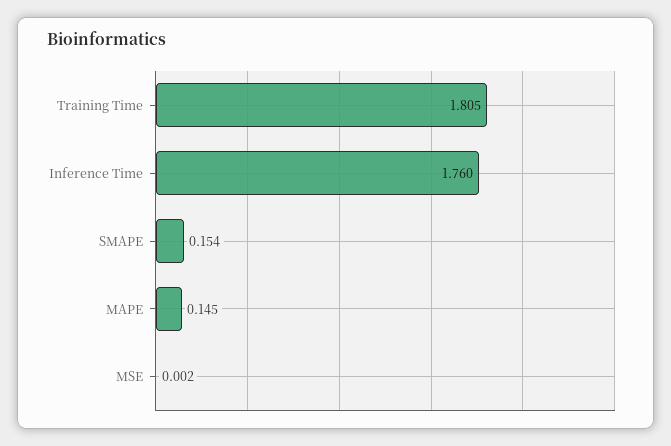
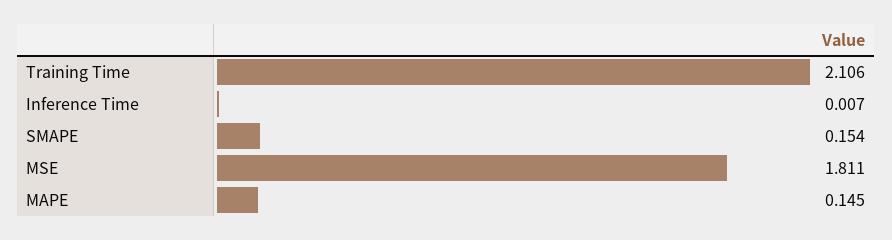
  {
-   "Training Time": 1.805,
+   "Training Time": 2.106,
-   "Inference Time": 1.76,
+   "Inference Time": 0.007,
    "SMAPE": 0.154,
    "MAPE": 0.145,
-   "MSE": 0.002
+   "MSE": 1.811
  }

